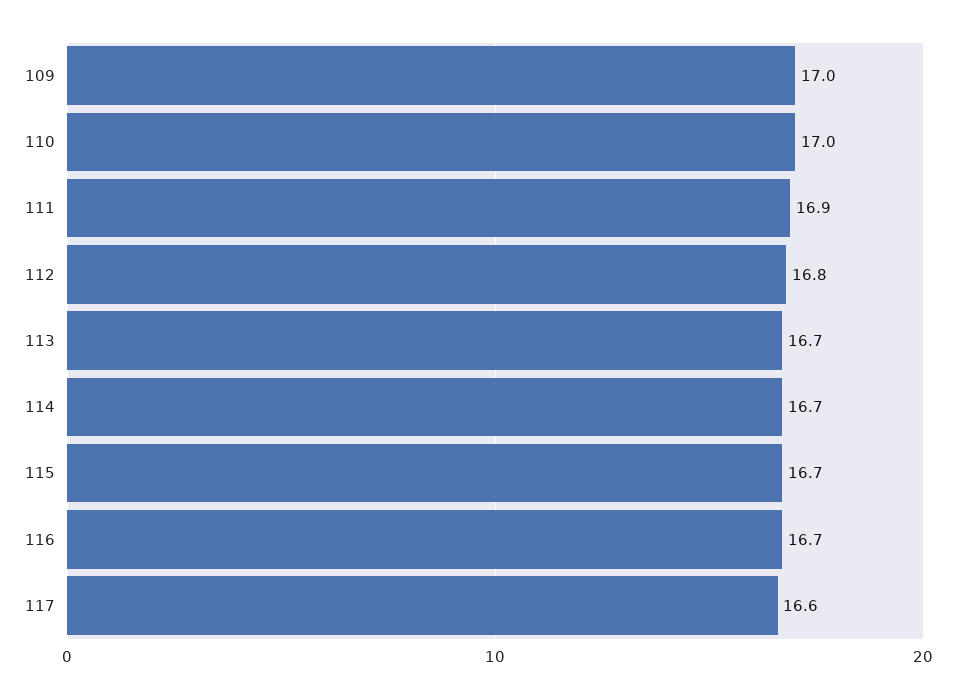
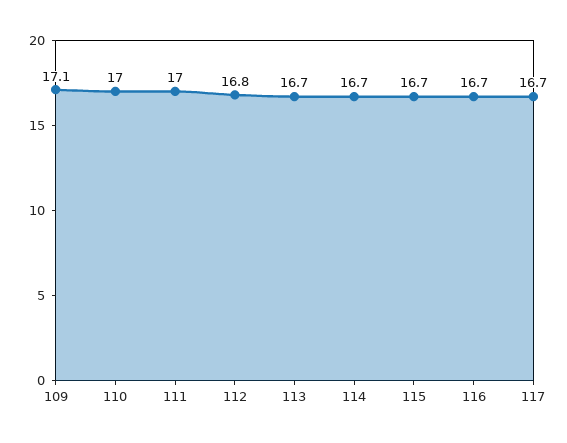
  {
-   "109": 17,
+   "109": 17.1,
    "110": 17,
-   "111": 16.9,
+   "111": 17,
    "112": 16.8,
    "113": 16.7,
    "114": 16.7,
    "115": 16.7,
    "116": 16.7,
-   "117": 16.6
+   "117": 16.7
  }

